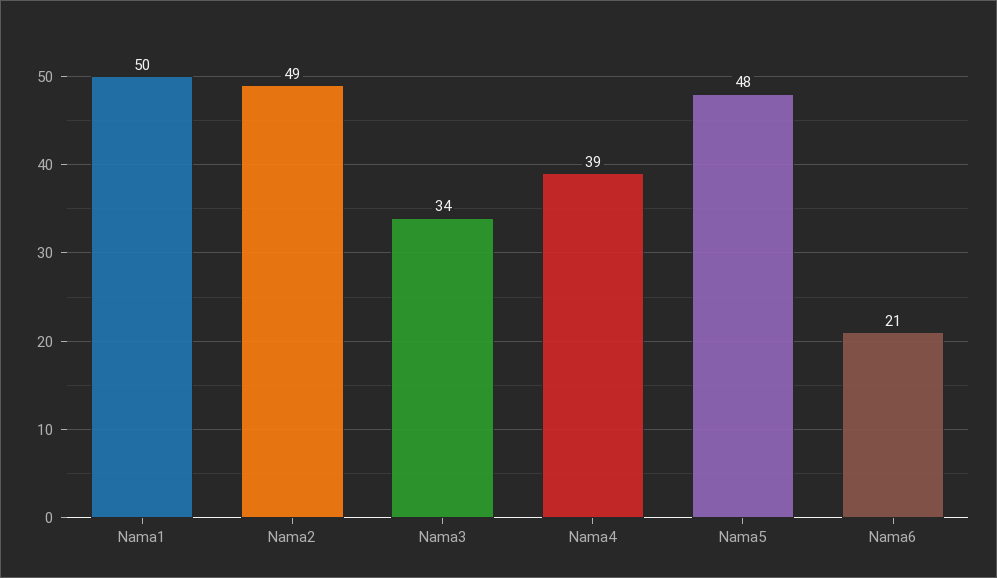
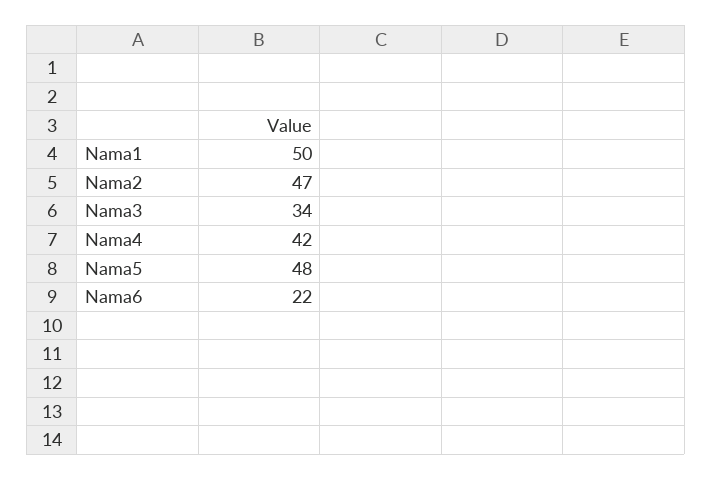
  {
    "Nama1": 50,
-   "Nama2": 49,
+   "Nama2": 47,
    "Nama3": 34,
-   "Nama4": 39,
+   "Nama4": 42,
    "Nama5": 48,
-   "Nama6": 21
+   "Nama6": 22
  }

